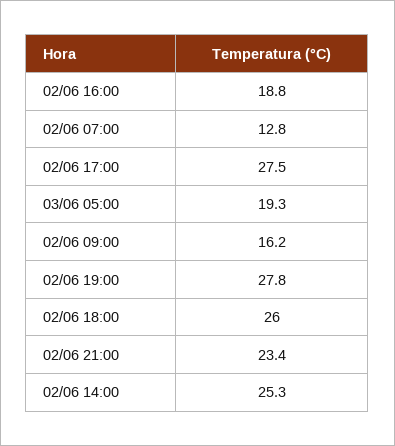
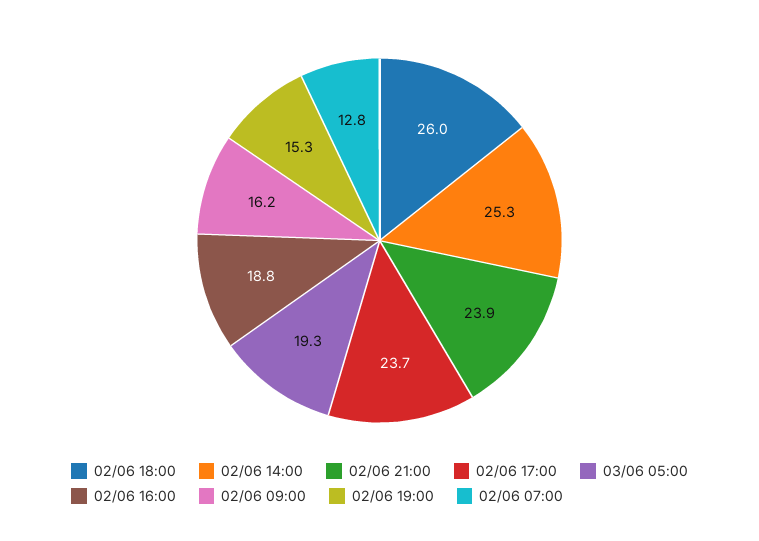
  {
    "02/06 16:00": 18.8,
    "02/06 07:00": 12.8,
-   "02/06 17:00": 27.5,
+   "02/06 17:00": 23.7,
    "03/06 05:00": 19.3,
    "02/06 09:00": 16.2,
-   "02/06 19:00": 27.8,
+   "02/06 19:00": 15.3,
    "02/06 18:00": 26,
-   "02/06 21:00": 23.4,
+   "02/06 21:00": 23.9,
    "02/06 14:00": 25.3
  }

